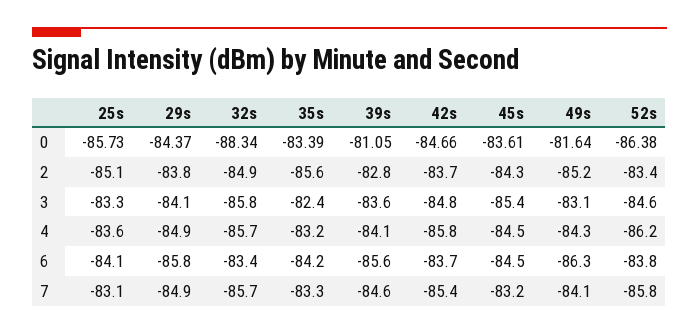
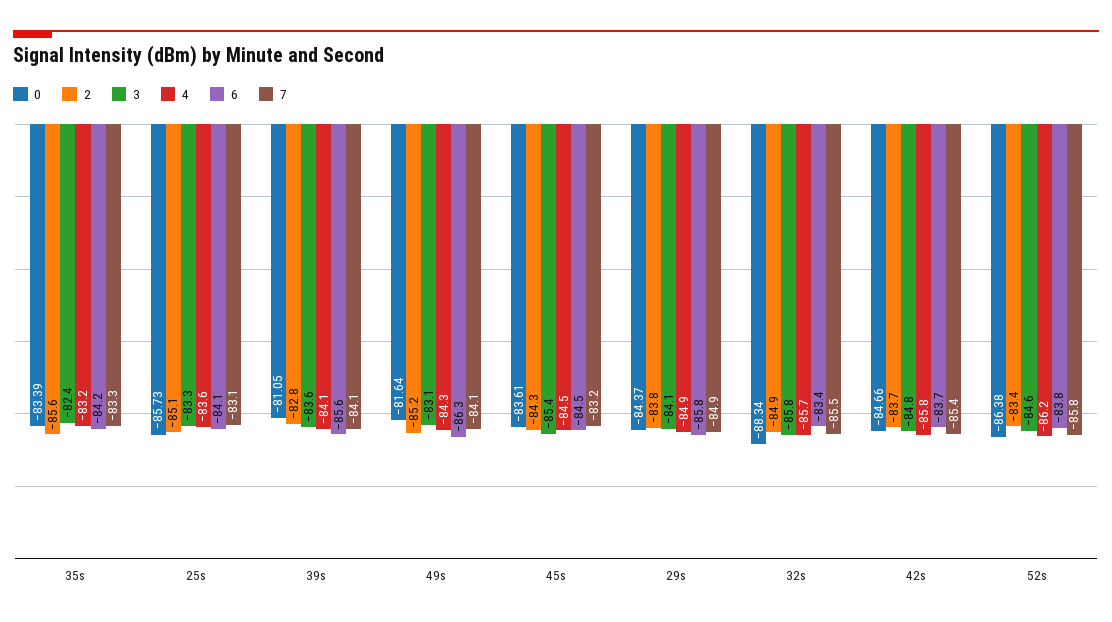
  {
    "0": {
      "25s": -85.73,
      "29s": -84.37,
      "32s": -88.34,
      "35s": -83.39,
      "39s": -81.05,
      "42s": -84.66,
      "45s": -83.61,
      "49s": -81.64,
      "52s": -86.38
    },
    "2": {
      "25s": -85.1,
      "29s": -83.8,
      "32s": -84.9,
      "35s": -85.6,
      "39s": -82.8,
      "42s": -83.7,
      "45s": -84.3,
      "49s": -85.2,
      "52s": -83.4
    },
    "3": {
      "25s": -83.3,
      "29s": -84.1,
      "32s": -85.8,
      "35s": -82.4,
      "39s": -83.6,
      "42s": -84.8,
      "45s": -85.4,
      "49s": -83.1,
      "52s": -84.6
    },
    "4": {
      "25s": -83.6,
      "29s": -84.9,
      "32s": -85.7,
      "35s": -83.2,
      "39s": -84.1,
      "42s": -85.8,
      "45s": -84.5,
      "49s": -84.3,
      "52s": -86.2
    },
    "6": {
      "25s": -84.1,
      "29s": -85.8,
      "32s": -83.4,
      "35s": -84.2,
      "39s": -85.6,
      "42s": -83.7,
      "45s": -84.5,
      "49s": -86.3,
      "52s": -83.8
    },
    "7": {
      "25s": -83.1,
      "29s": -84.9,
-     "32s": -85.7,
+     "32s": -85.5,
      "35s": -83.3,
-     "39s": -84.6,
+     "39s": -84.1,
      "42s": -85.4,
      "45s": -83.2,
      "49s": -84.1,
      "52s": -85.8
    }
  }

